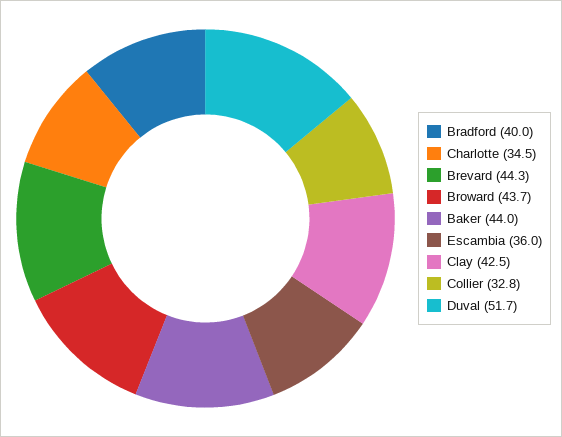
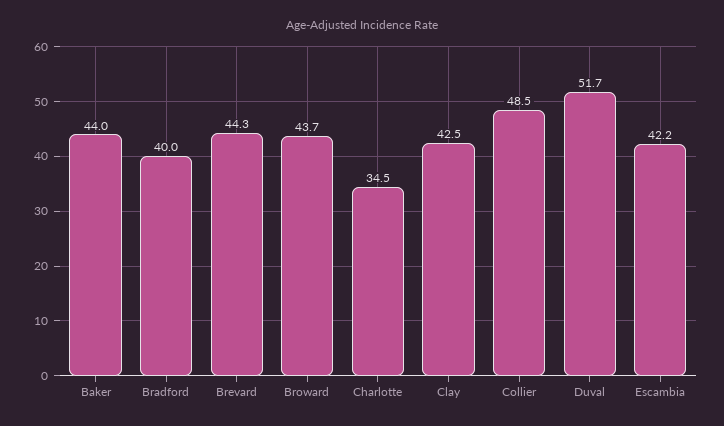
  {
    "Bradford": 40,
    "Charlotte": 34.5,
    "Brevard": 44.3,
    "Broward": 43.7,
    "Baker": 44,
-   "Escambia": 36,
+   "Escambia": 42.2,
    "Clay": 42.5,
-   "Collier": 32.8,
+   "Collier": 48.5,
    "Duval": 51.7
  }

